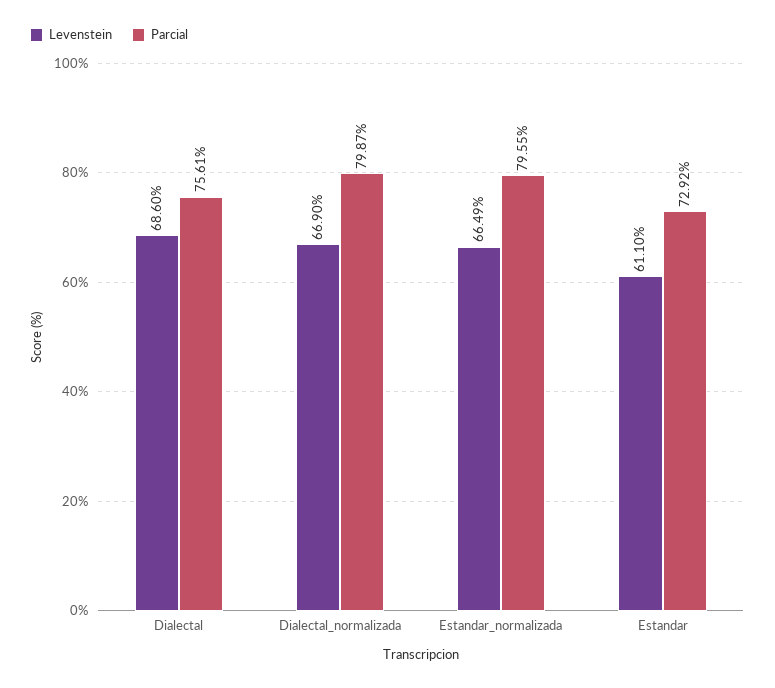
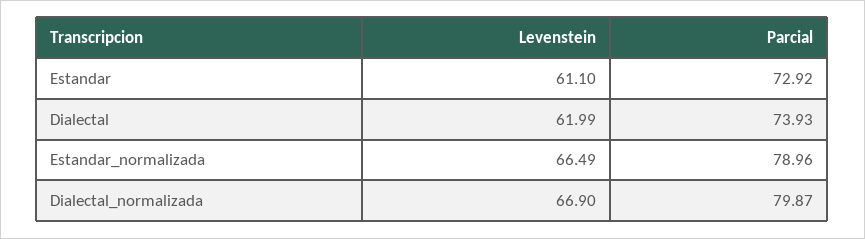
  {
    "Levenstein": {
-     "Dialectal": 68.6,
+     "Dialectal": 61.99,
      "Dialectal_normalizada": 66.9,
      "Estandar_normalizada": 66.49,
      "Estandar": 61.1
    },
    "Parcial": {
-     "Dialectal": 75.61,
+     "Dialectal": 73.93,
      "Dialectal_normalizada": 79.87,
-     "Estandar_normalizada": 79.55,
+     "Estandar_normalizada": 78.96,
      "Estandar": 72.92
    }
  }

